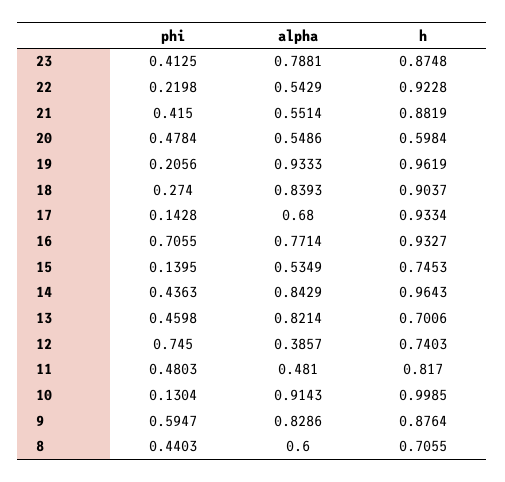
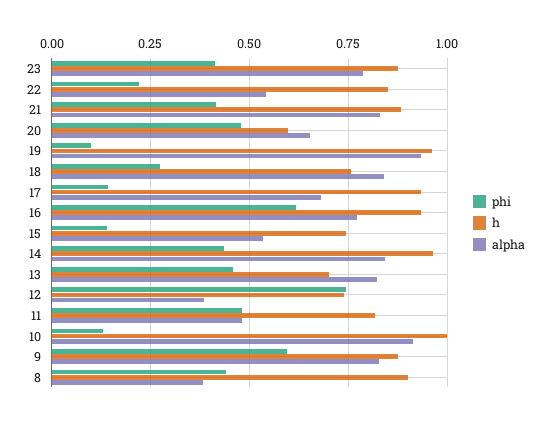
  {
    "phi": {
      "23": 0.4125,
      "22": 0.2198,
      "21": 0.415,
      "20": 0.4784,
-     "19": 0.2056,
+     "19": 0.1,
      "18": 0.274,
      "17": 0.1428,
-     "16": 0.7055,
+     "16": 0.625,
      "15": 0.1395,
      "14": 0.4363,
      "13": 0.4598,
      "12": 0.745,
      "11": 0.4803,
      "10": 0.1304,
      "9": 0.5947,
      "8": 0.4403
    },
    "alpha": {
      "23": 0.7881,
      "22": 0.5429,
-     "21": 0.5514,
+     "21": 0.825,
-     "20": 0.5486,
+     "20": 0.65,
      "19": 0.9333,
      "18": 0.8393,
      "17": 0.68,
      "16": 0.7714,
      "15": 0.5349,
      "14": 0.8429,
      "13": 0.8214,
      "12": 0.3857,
      "11": 0.481,
      "10": 0.9143,
      "9": 0.8286,
-     "8": 0.6
+     "8": 0.375
    },
    "h": {
      "23": 0.8748,
-     "22": 0.9228,
+     "22": 0.85,
      "21": 0.8819,
      "20": 0.5984,
      "19": 0.9619,
-     "18": 0.9037,
+     "18": 0.75,
      "17": 0.9334,
      "16": 0.9327,
      "15": 0.7453,
      "14": 0.9643,
      "13": 0.7006,
      "12": 0.7403,
      "11": 0.817,
      "10": 0.9985,
      "9": 0.8764,
-     "8": 0.7055
+     "8": 0.9
    }
  }

